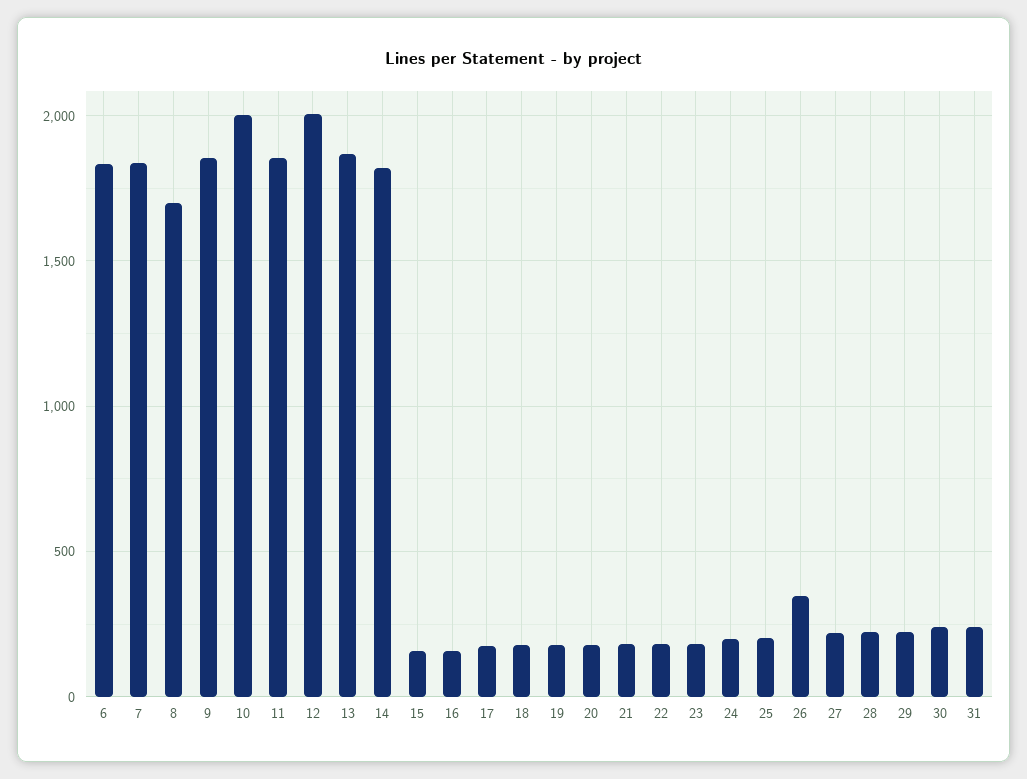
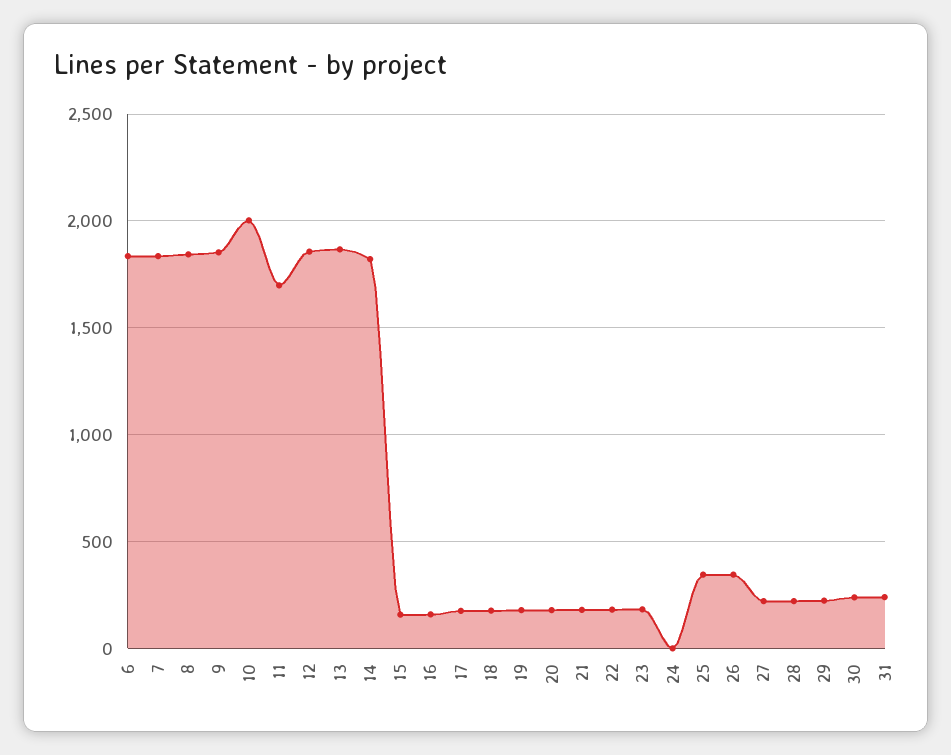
  {
    "6": 1850,
    "7": 1850,
-   "8": 1700,
+   "8": 1850,
    "9": 1850,
    "10": 2000,
-   "11": 1850,
+   "11": 1700,
-   "12": 2000,
+   "12": 1850,
    "13": 1850,
    "14": 1800,
    "15": 150,
    "16": 150,
    "17": 200,
    "18": 200,
    "19": 200,
    "20": 200,
    "21": 200,
    "22": 200,
    "23": 200,
-   "24": 200,
+   "24": 0,
-   "25": 200,
+   "25": 350,
    "26": 350,
    "27": 200,
    "28": 200,
    "29": 200,
    "30": 250,
    "31": 250
  }

